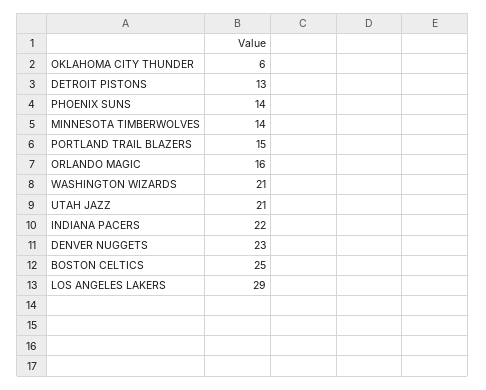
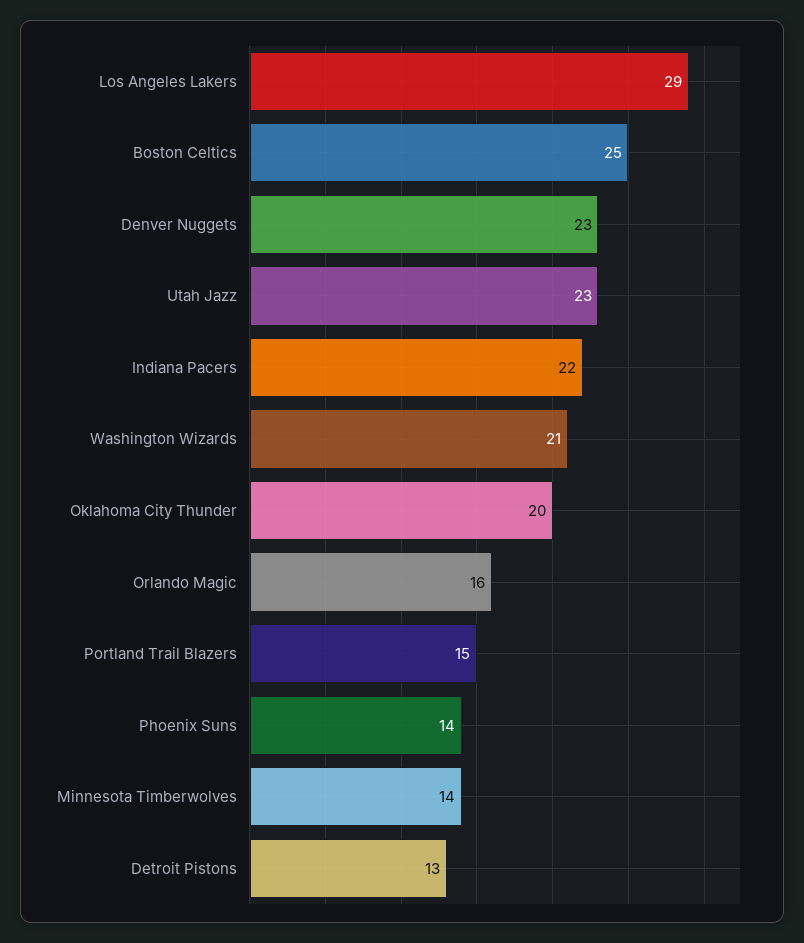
  {
-   "OKLAHOMA CITY THUNDER": 6,
+   "OKLAHOMA CITY THUNDER": 20,
    "DETROIT PISTONS": 13,
    "PHOENIX SUNS": 14,
    "MINNESOTA TIMBERWOLVES": 14,
    "PORTLAND TRAIL BLAZERS": 15,
    "ORLANDO MAGIC": 16,
    "WASHINGTON WIZARDS": 21,
-   "UTAH JAZZ": 21,
+   "UTAH JAZZ": 23,
    "INDIANA PACERS": 22,
    "DENVER NUGGETS": 23,
    "BOSTON CELTICS": 25,
    "LOS ANGELES LAKERS": 29
  }

